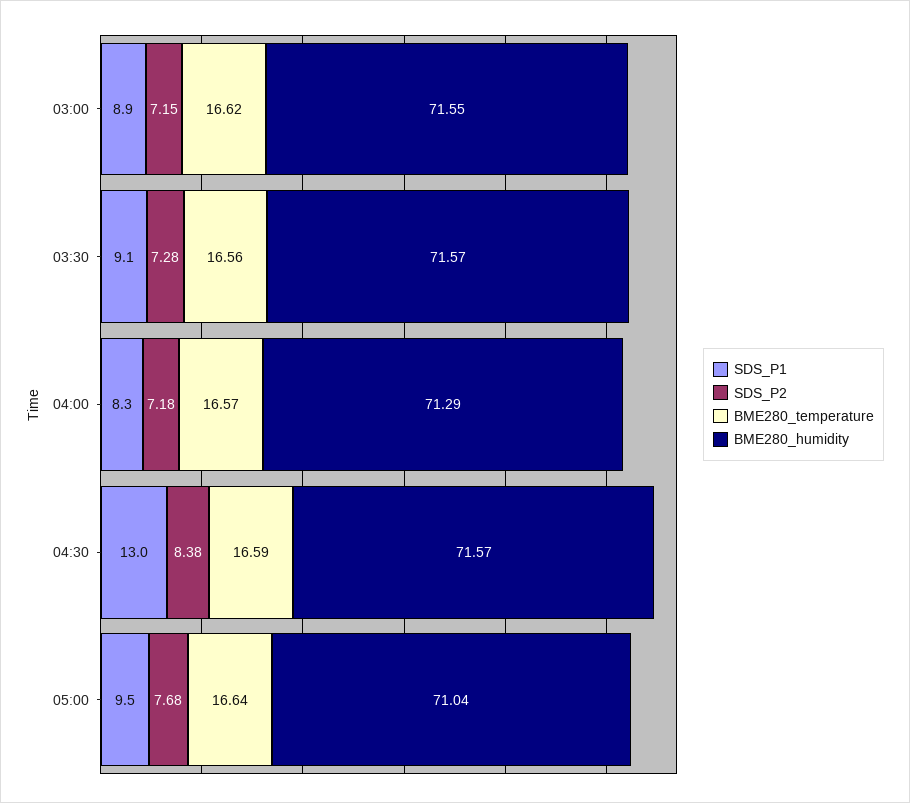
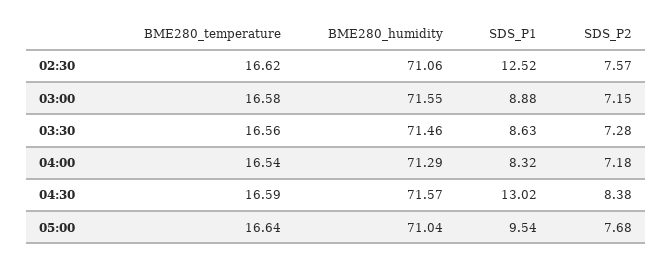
  {
    "SDS_P1": {
      "03:00": 8.88,
-     "03:30": 9.1,
+     "03:30": 8.63,
      "04:00": 8.32,
      "04:30": 13.02,
-     "05:00": 9.54
+     "05:00": 9.54,
+     "02:30": 12.52
    },
    "SDS_P2": {
      "03:00": 7.15,
      "03:30": 7.28,
      "04:00": 7.18,
      "04:30": 8.38,
-     "05:00": 7.68
+     "05:00": 7.68,
+     "02:30": 7.57
    },
    "BME280_temperature": {
-     "03:00": 16.62,
+     "03:00": 16.58,
      "03:30": 16.56,
-     "04:00": 16.57,
+     "04:00": 16.54,
      "04:30": 16.59,
-     "05:00": 16.64
+     "05:00": 16.64,
+     "02:30": 16.62
    },
    "BME280_humidity": {
      "03:00": 71.55,
-     "03:30": 71.57,
+     "03:30": 71.46,
      "04:00": 71.29,
      "04:30": 71.57,
-     "05:00": 71.04
+     "05:00": 71.04,
+     "02:30": 71.06
    }
  }

